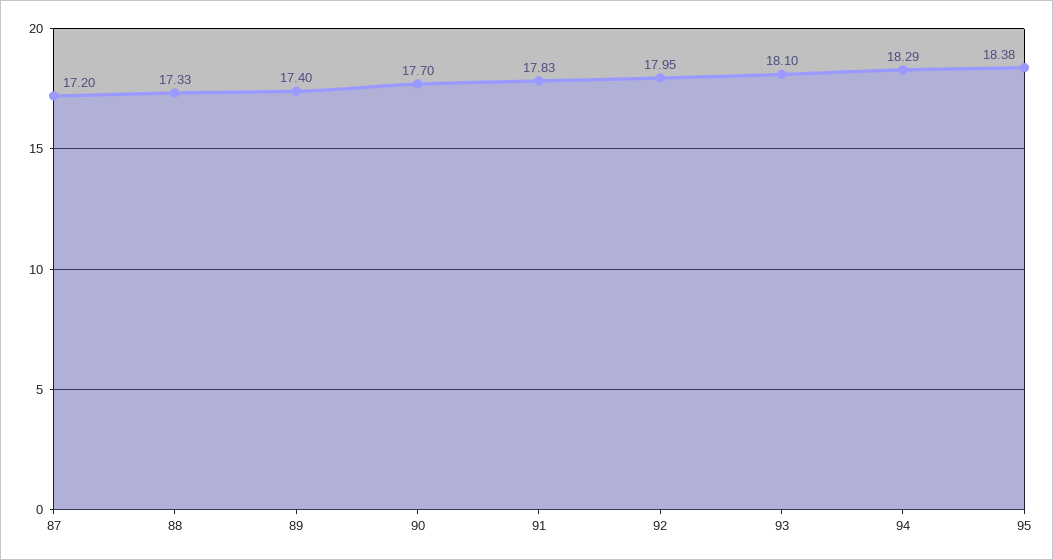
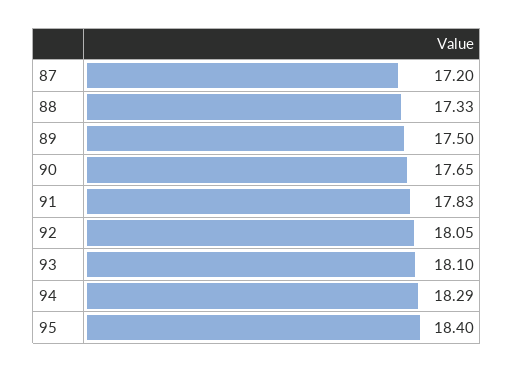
  {
    "87": 17.2,
    "88": 17.33,
-   "89": 17.4,
+   "89": 17.5,
-   "90": 17.7,
+   "90": 17.65,
    "91": 17.83,
-   "92": 17.95,
+   "92": 18.05,
    "93": 18.1,
    "94": 18.29,
-   "95": 18.38
+   "95": 18.4
  }

